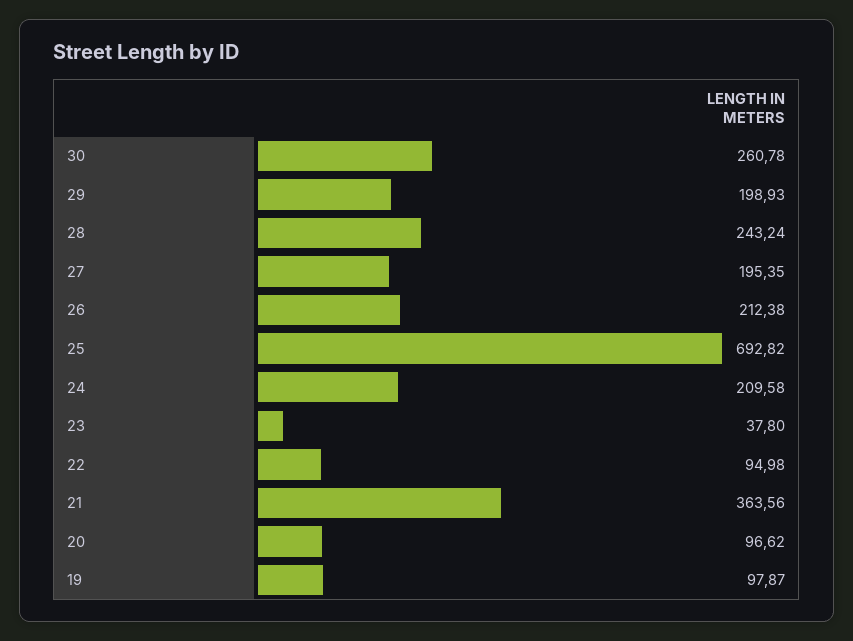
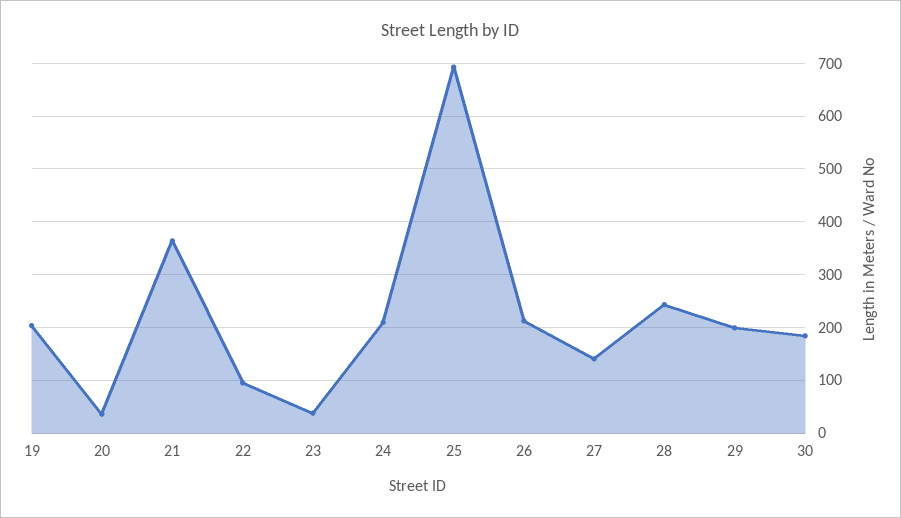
  {
-   "30": 260.78,
+   "30": 180,
    "29": 198.93,
    "28": 243.24,
-   "27": 195.35,
+   "27": 140,
    "26": 212.38,
    "25": 692.82,
    "24": 209.58,
    "23": 37.8,
    "22": 94.98,
    "21": 363.56,
-   "20": 96.62,
+   "20": 40,
-   "19": 97.87
+   "19": 200
  }

